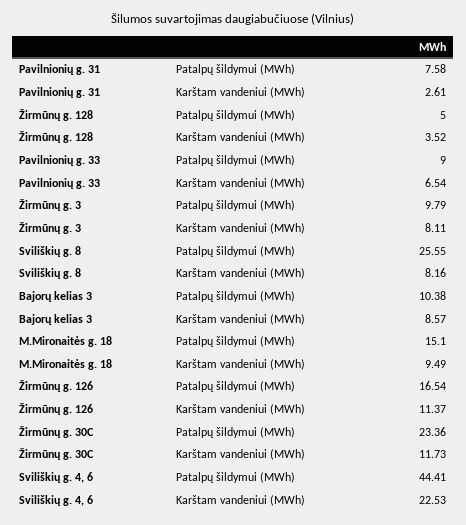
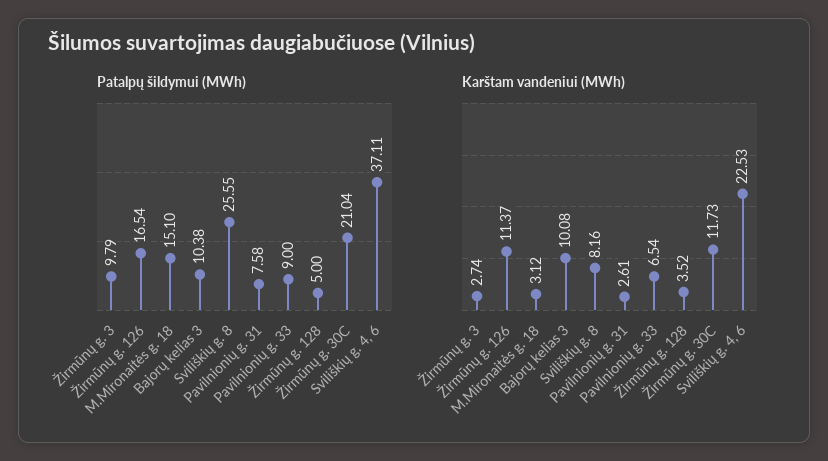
  {
    "Patalpų šildymui (MWh)": {
      "Pavilnionių g. 31": 7.58,
      "Žirmūnų g. 128": 5,
      "Pavilnionių g. 33": 9,
      "Žirmūnų g. 3": 9.79,
      "Sviliškių g. 8": 25.55,
      "Bajorų kelias 3": 10.38,
      "M.Mironaitės g. 18": 15.1,
      "Žirmūnų g. 126": 16.54,
-     "Žirmūnų g. 30C": 23.36,
+     "Žirmūnų g. 30C": 21.04,
-     "Sviliškių g. 4, 6": 44.41
+     "Sviliškių g. 4, 6": 37.11
    },
    "Karštam vandeniui (MWh)": {
      "Pavilnionių g. 31": 2.61,
      "Žirmūnų g. 128": 3.52,
      "Pavilnionių g. 33": 6.54,
-     "Žirmūnų g. 3": 8.11,
+     "Žirmūnų g. 3": 2.74,
      "Sviliškių g. 8": 8.16,
-     "Bajorų kelias 3": 8.57,
+     "Bajorų kelias 3": 10.08,
-     "M.Mironaitės g. 18": 9.49,
+     "M.Mironaitės g. 18": 3.12,
      "Žirmūnų g. 126": 11.37,
      "Žirmūnų g. 30C": 11.73,
      "Sviliškių g. 4, 6": 22.53
    }
  }

